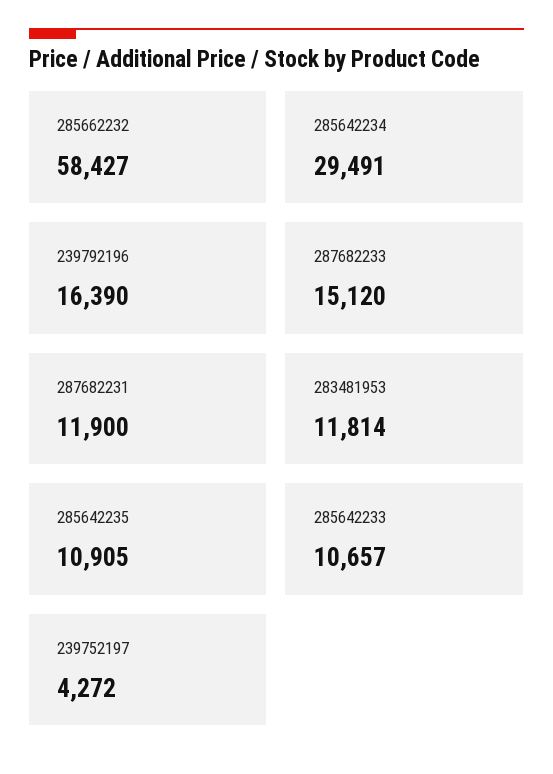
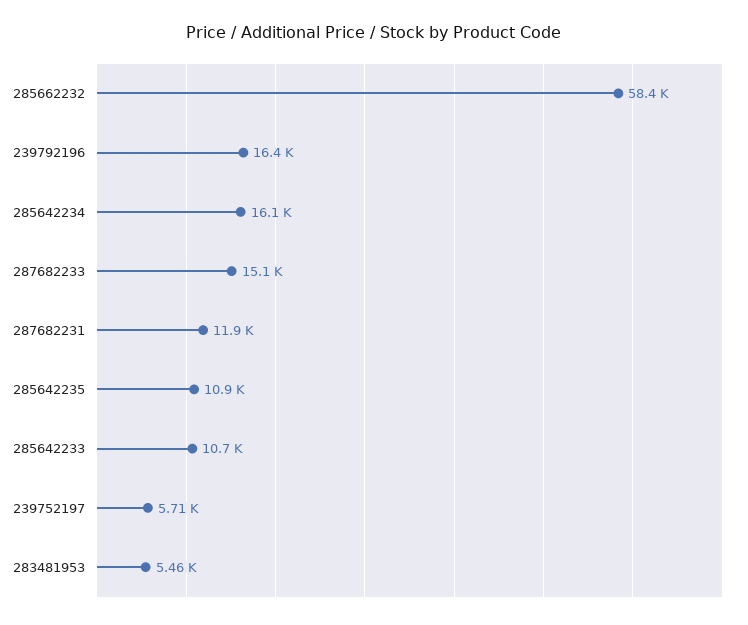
  {
    "285662232": 58427,
-   "285642234": 29491,
+   "285642234": 16100,
    "239792196": 16390,
    "287682233": 15120,
    "287682231": 11900,
-   "283481953": 11814,
+   "283481953": 5460,
    "285642235": 10905,
    "285642233": 10657,
-   "239752197": 4272
+   "239752197": 5710
  }

